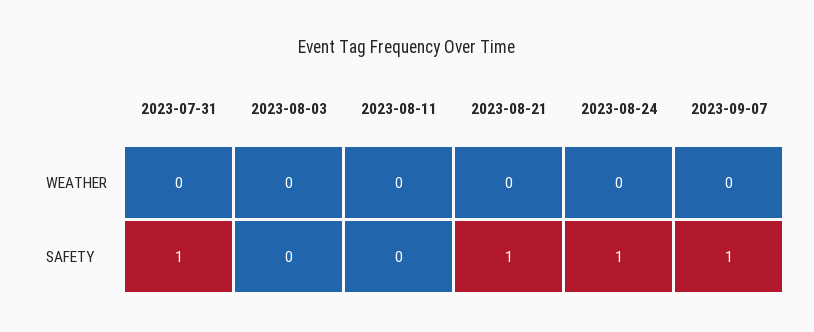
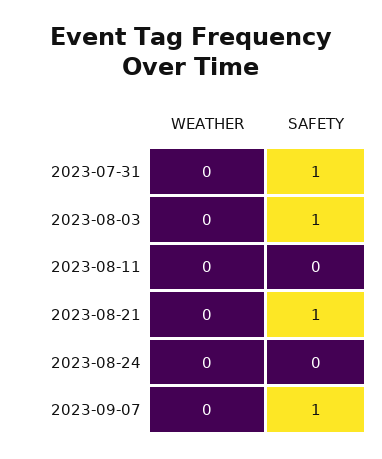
  {
    "2023-07-31": {
      "WEATHER": 0,
      "SAFETY": 1
    },
    "2023-08-03": {
      "WEATHER": 0,
-     "SAFETY": 0
+     "SAFETY": 1
    },
    "2023-08-11": {
      "WEATHER": 0,
      "SAFETY": 0
    },
    "2023-08-21": {
      "WEATHER": 0,
      "SAFETY": 1
    },
    "2023-08-24": {
      "WEATHER": 0,
-     "SAFETY": 1
+     "SAFETY": 0
    },
    "2023-09-07": {
      "WEATHER": 0,
      "SAFETY": 1
    }
  }

